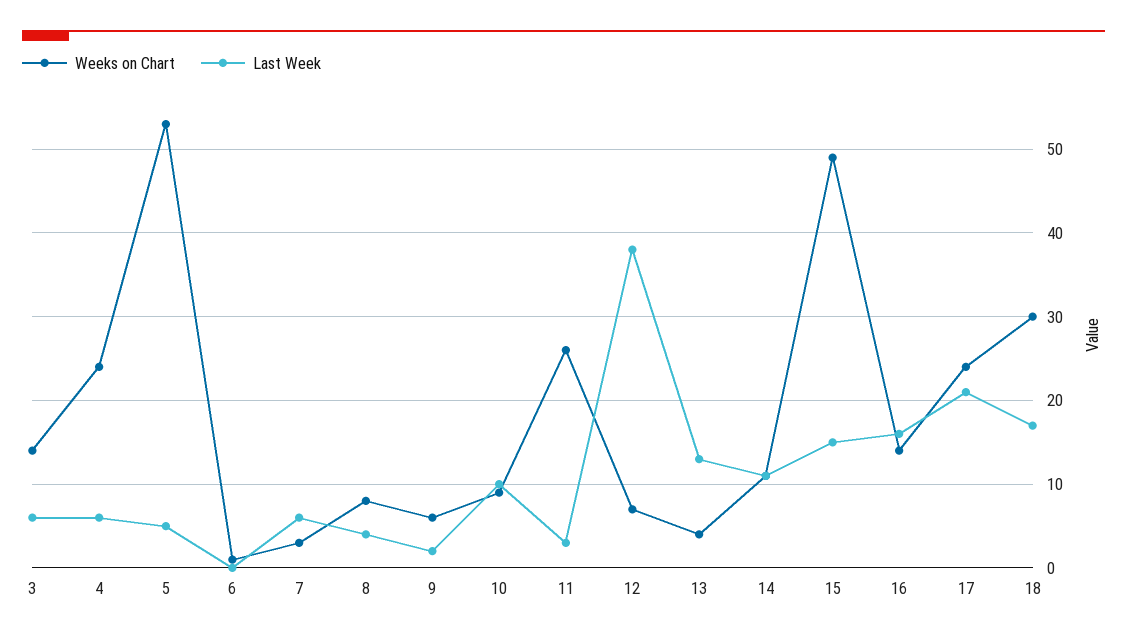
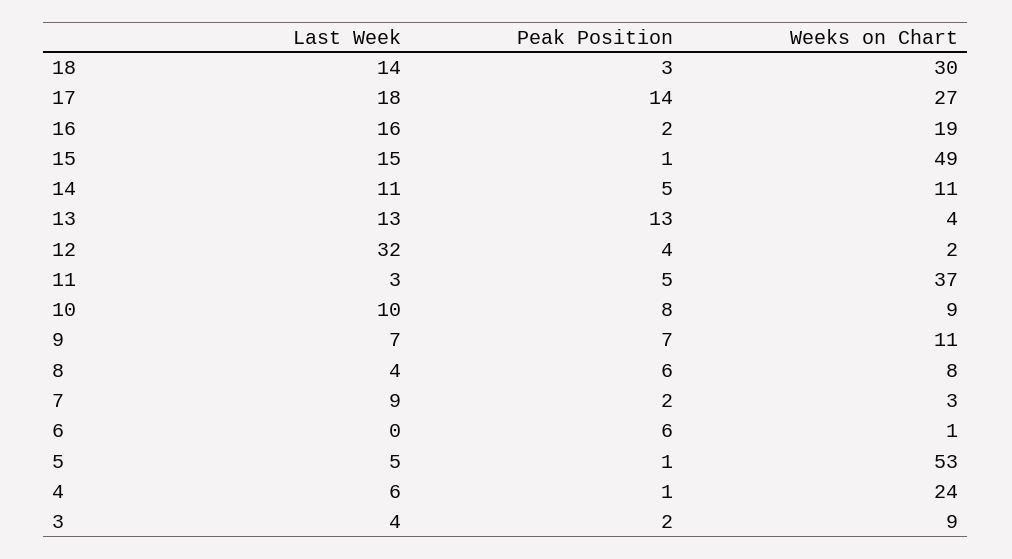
  {
    "Weeks on Chart": {
-     "3": 14,
+     "3": 9,
      "4": 24,
      "5": 53,
      "6": 1,
      "7": 3,
      "8": 8,
-     "9": 6,
+     "9": 11,
      "10": 9,
-     "11": 26,
+     "11": 37,
-     "12": 7,
+     "12": 2,
      "13": 4,
      "14": 11,
      "15": 49,
-     "16": 14,
+     "16": 19,
-     "17": 24,
+     "17": 27,
      "18": 30
    },
    "Last Week": {
-     "3": 6,
+     "3": 4,
      "4": 6,
      "5": 5,
      "6": 0,
-     "7": 6,
+     "7": 9,
      "8": 4,
-     "9": 2,
+     "9": 7,
      "10": 10,
      "11": 3,
-     "12": 38,
+     "12": 32,
      "13": 13,
      "14": 11,
      "15": 15,
      "16": 16,
-     "17": 21,
+     "17": 18,
-     "18": 17
+     "18": 14
-   }
+   },
+   "Peak Position": {
+     "18": 3,
+     "17": 14,
+     "16": 2,
+     "15": 1,
+     "14": 5,
+     "13": 13,
+     "12": 4,
+     "11": 5,
+     "10": 8,
+     "9": 7,
+     "8": 6,
+     "7": 2,
+     "6": 6,
+     "5": 1,
+     "4": 1,
+     "3": 2
+   }
  }

